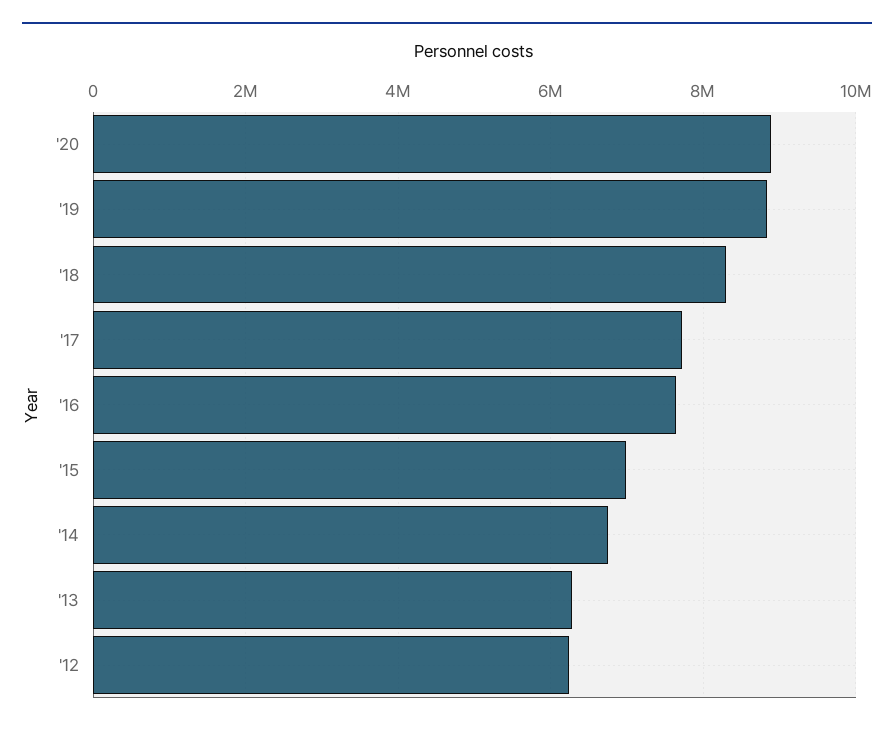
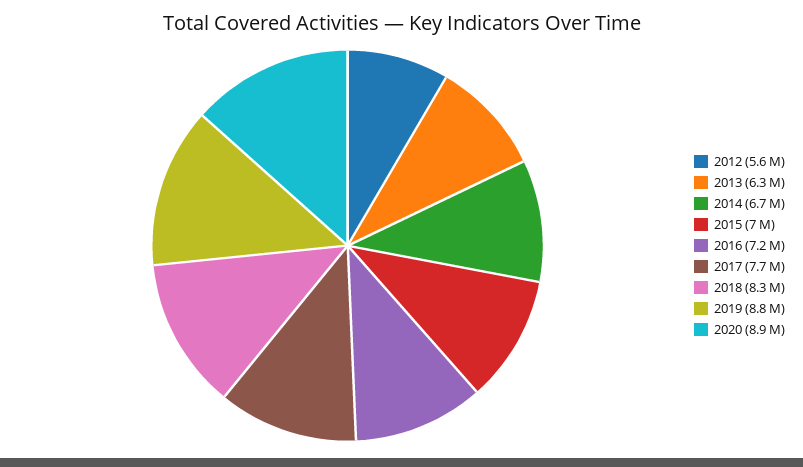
  {
    "'20": 8900000,
    "'19": 8800000,
    "'18": 8300000,
    "'17": 7700000,
-   "'16": 7600000,
+   "'16": 7200000,
    "'15": 7000000,
    "'14": 6700000,
    "'13": 6300000,
-   "'12": 6200000
+   "'12": 5600000
  }

